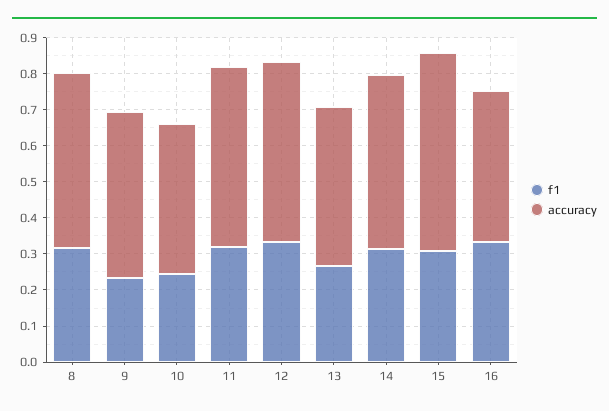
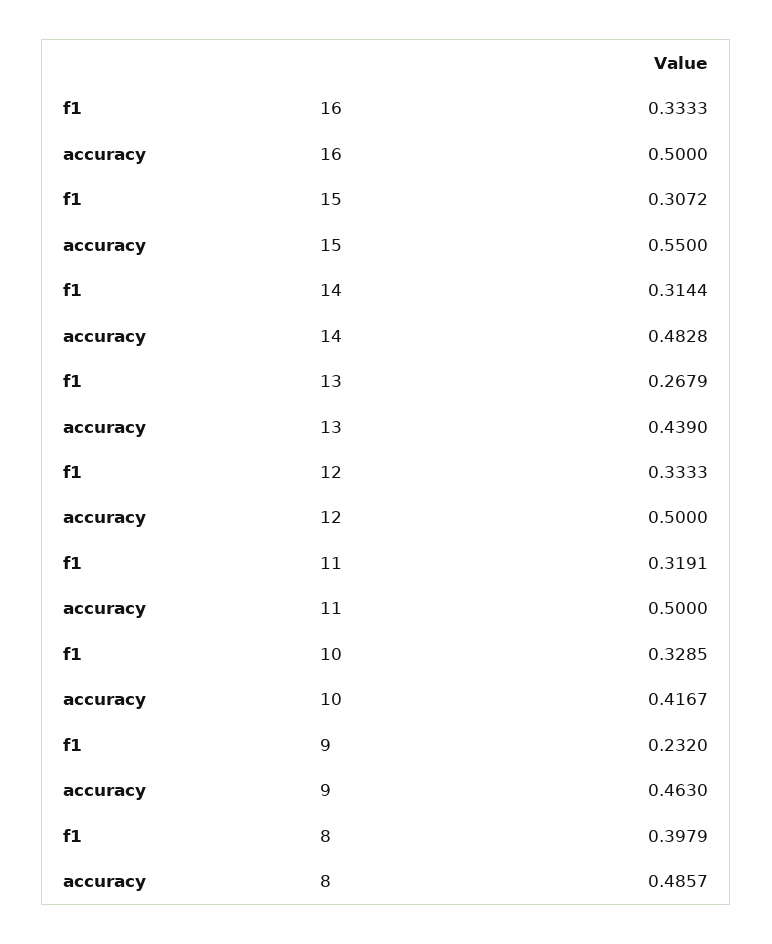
  {
    "f1": {
-     "8": 0.325,
+     "8": 0.3979,
      "9": 0.232,
-     "10": 0.25,
+     "10": 0.3285,
      "11": 0.3191,
      "12": 0.3333,
      "13": 0.2679,
      "14": 0.3144,
      "15": 0.3072,
      "16": 0.3333
    },
    "accuracy": {
      "8": 0.4857,
      "9": 0.463,
      "10": 0.4167,
      "11": 0.5,
      "12": 0.5,
      "13": 0.439,
      "14": 0.4828,
      "15": 0.55,
-     "16": 0.425
+     "16": 0.5
    }
  }

